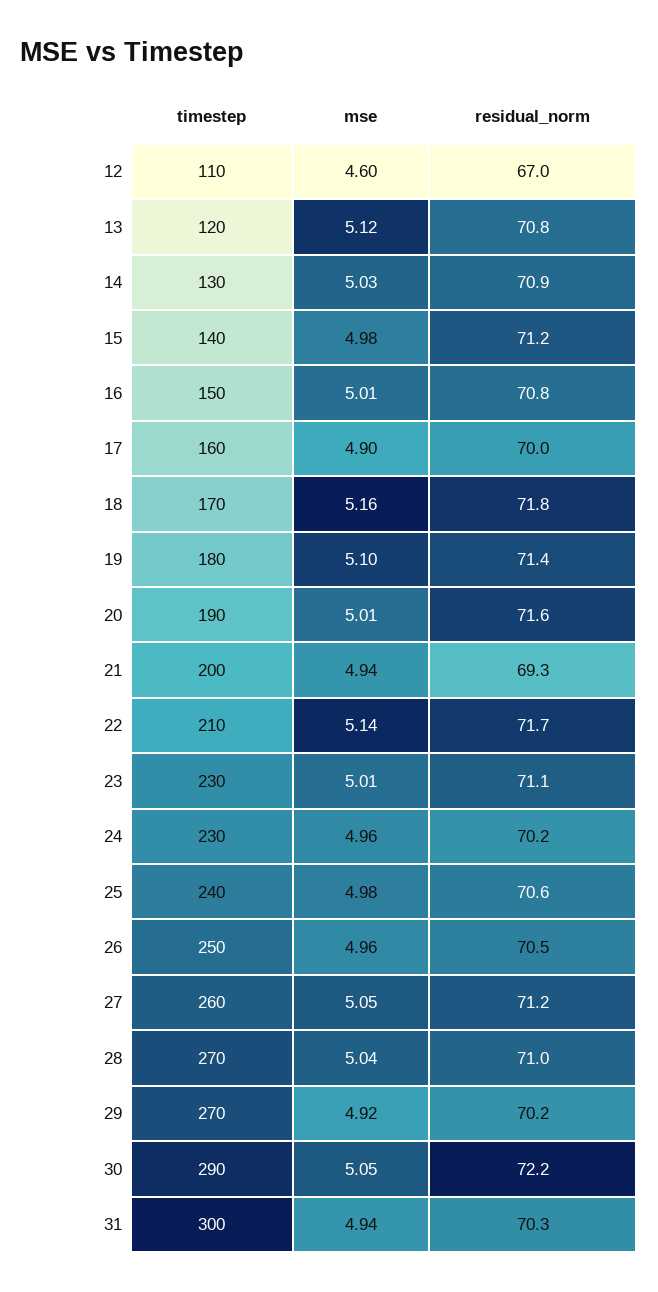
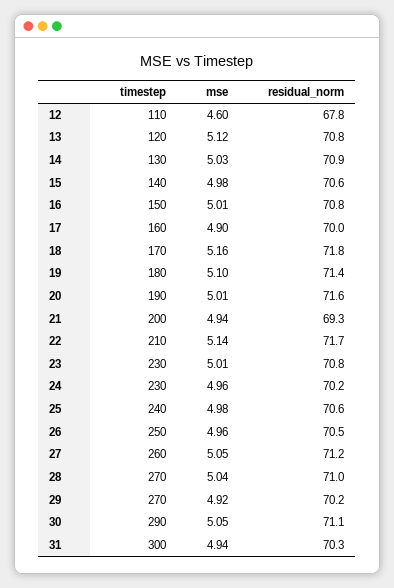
  {
    "timestep": {
      "12": 110,
      "13": 120,
      "14": 130,
      "15": 140,
      "16": 150,
      "17": 160,
      "18": 170,
      "19": 180,
      "20": 190,
      "21": 200,
      "22": 210,
      "23": 230,
      "24": 230,
      "25": 240,
      "26": 250,
      "27": 260,
      "28": 270,
      "29": 270,
      "30": 290,
      "31": 300
    },
    "mse": {
      "12": 4.6,
      "13": 5.12,
      "14": 5.03,
      "15": 4.98,
      "16": 5.01,
      "17": 4.9,
      "18": 5.16,
      "19": 5.1,
      "20": 5.01,
      "21": 4.94,
      "22": 5.14,
      "23": 5.01,
      "24": 4.96,
      "25": 4.98,
      "26": 4.96,
      "27": 5.05,
      "28": 5.04,
      "29": 4.92,
      "30": 5.05,
      "31": 4.94
    },
    "residual_norm": {
-     "12": 67,
+     "12": 67.8,
      "13": 70.8,
      "14": 70.9,
-     "15": 71.2,
+     "15": 70.6,
      "16": 70.8,
      "17": 70,
      "18": 71.8,
      "19": 71.4,
      "20": 71.6,
      "21": 69.3,
      "22": 71.7,
-     "23": 71.1,
+     "23": 70.8,
      "24": 70.2,
      "25": 70.6,
      "26": 70.5,
      "27": 71.2,
      "28": 71,
      "29": 70.2,
-     "30": 72.2,
+     "30": 71.1,
      "31": 70.3
    }
  }

